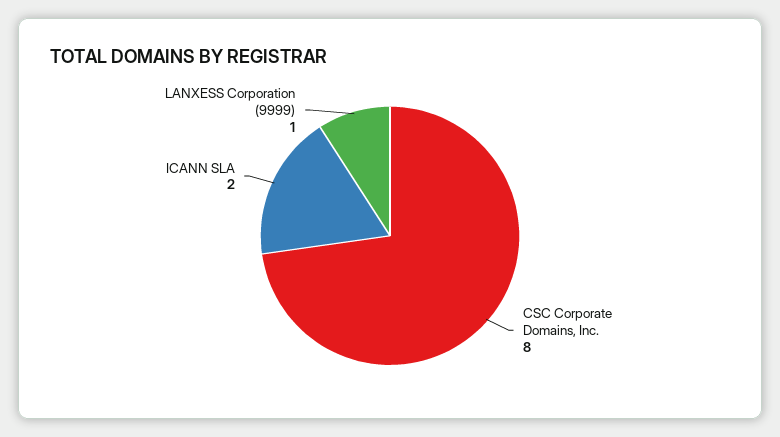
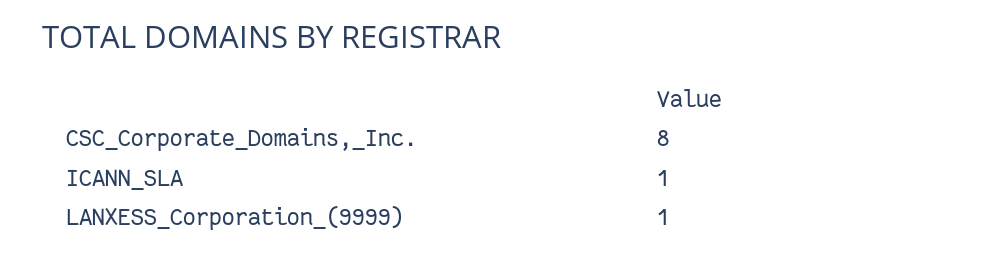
  {
    "CSC Corporate Domains, Inc.": 8,
-   "ICANN SLA": 2,
+   "ICANN SLA": 1,
    "LANXESS Corporation (9999)": 1
  }

